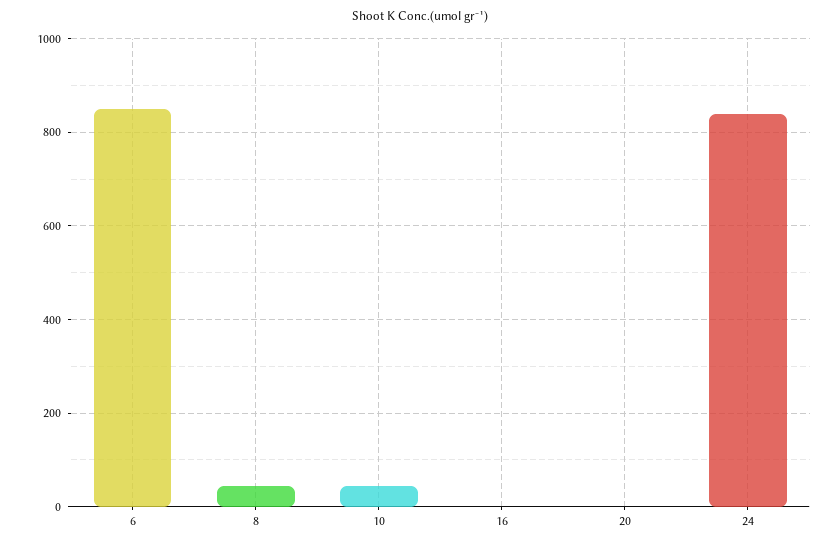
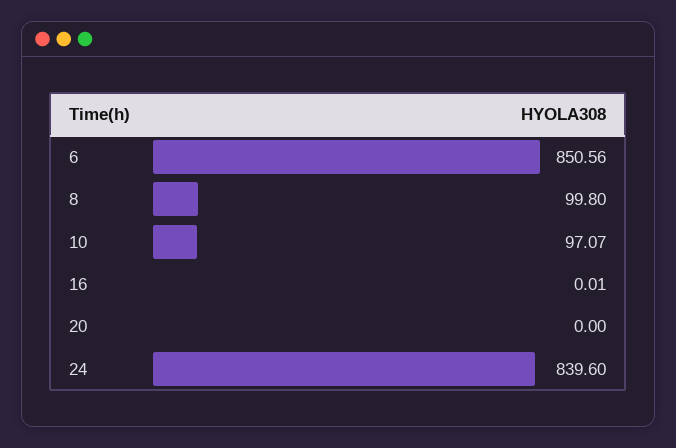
  {
    "6": 850.56,
-   "8": 40,
+   "8": 99.8,
-   "10": 40,
+   "10": 97.07,
    "16": 0.01,
    "20": 0,
    "24": 839.6
  }

